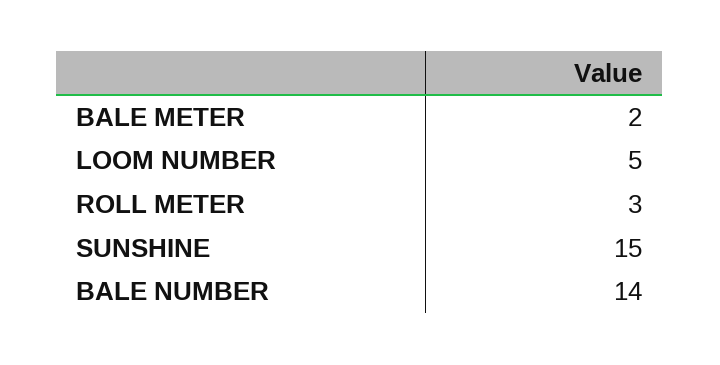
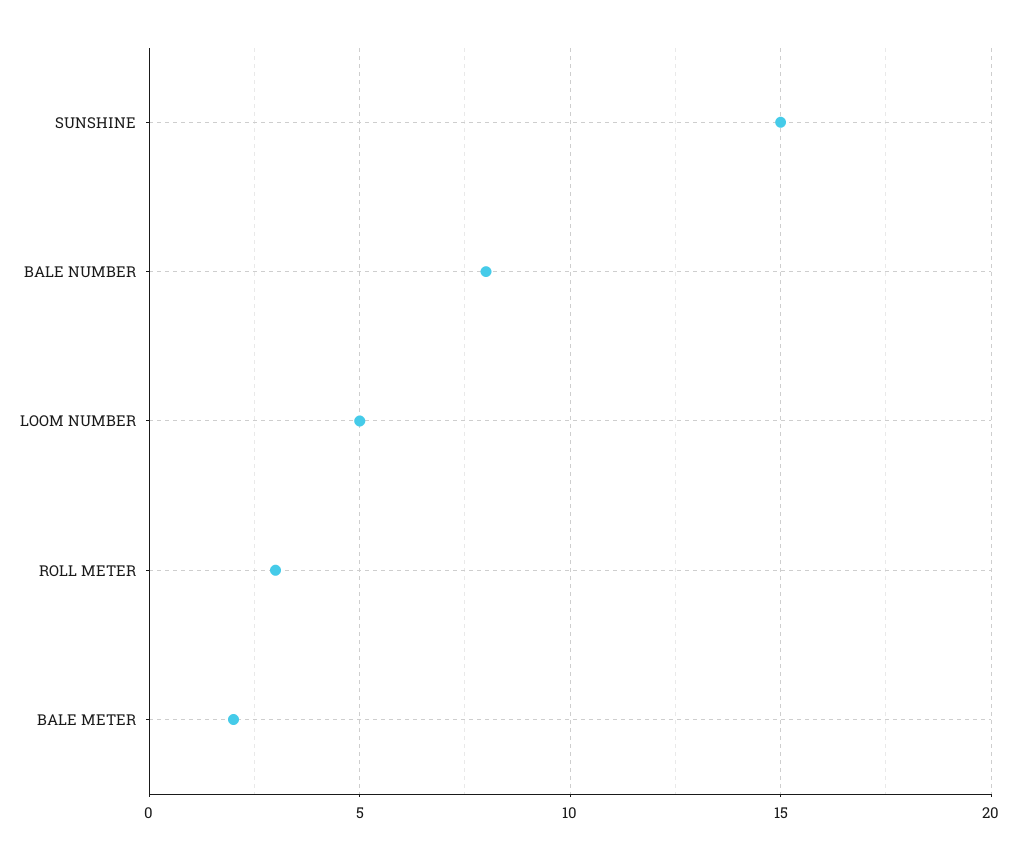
  {
    "BALE METER": 2,
    "LOOM NUMBER": 5,
    "ROLL METER": 3,
    "SUNSHINE": 15,
-   "BALE NUMBER": 14
+   "BALE NUMBER": 8
  }

